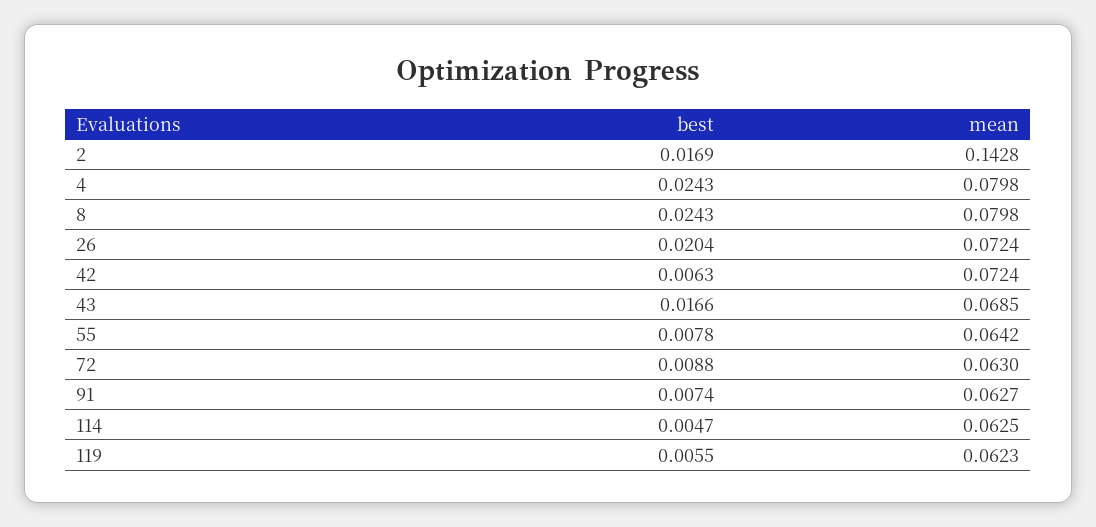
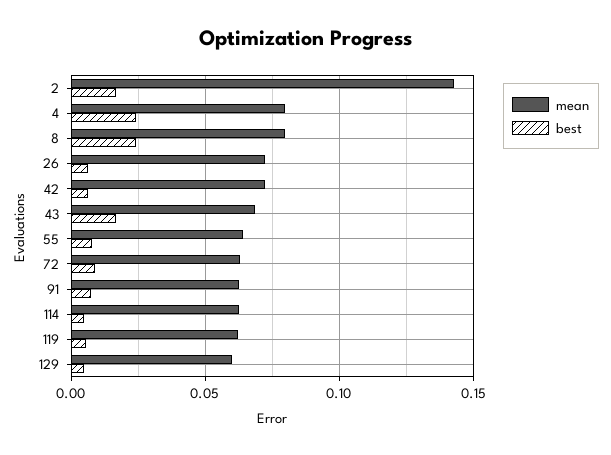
  {
    "best": {
      "2": 0.0169,
      "4": 0.0243,
      "8": 0.0243,
-     "26": 0.0204,
+     "26": 0.005,
      "42": 0.0063,
      "43": 0.0166,
      "55": 0.0078,
      "72": 0.0088,
      "91": 0.0074,
      "114": 0.0047,
-     "119": 0.0055
+     "119": 0.0055,
+     "129": 0.005
    },
    "mean": {
      "2": 0.1428,
      "4": 0.0798,
      "8": 0.0798,
      "26": 0.0724,
      "42": 0.0724,
      "43": 0.0685,
      "55": 0.0642,
      "72": 0.063,
      "91": 0.0627,
      "114": 0.0625,
-     "119": 0.0623
+     "119": 0.0623,
+     "129": 0.06
    }
  }

